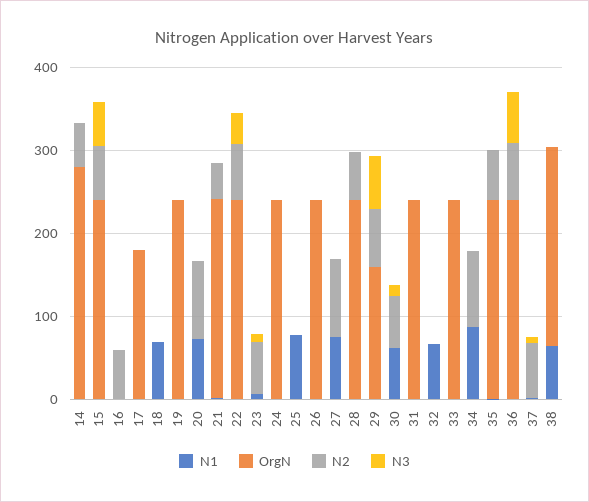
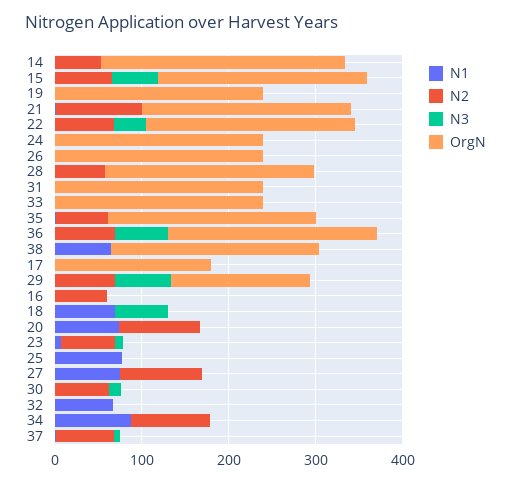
  {
    "N1": {
      "14": 0,
      "15": 0,
      "16": 0,
      "17": 0,
      "18": 60,
      "19": 0,
      "20": 80,
      "21": 0,
      "22": 0,
      "23": 0,
      "24": 0,
      "25": 80,
      "26": 0,
      "27": 80,
      "28": 0,
      "29": 0,
-     "30": 60,
+     "30": 0,
      "31": 0,
      "32": 60,
      "33": 0,
      "34": 80,
      "35": 0,
      "36": 0,
      "37": 0,
      "38": 60
    },
    "OrgN": {
      "14": 280,
      "15": 240,
      "16": 0,
      "17": 180,
      "18": 0,
      "19": 240,
      "20": 0,
      "21": 240,
      "22": 240,
      "23": 0,
      "24": 240,
      "25": 0,
      "26": 240,
      "27": 0,
      "28": 240,
      "29": 160,
      "30": 0,
      "31": 240,
      "32": 0,
      "33": 240,
      "34": 0,
      "35": 240,
      "36": 240,
      "37": 0,
      "38": 240
    },
    "N2": {
      "14": 60,
      "15": 60,
      "16": 60,
      "17": 0,
      "18": 0,
      "19": 0,
      "20": 100,
-     "21": 40,
+     "21": 100,
      "22": 60,
      "23": 60,
      "24": 0,
      "25": 0,
      "26": 0,
      "27": 100,
      "28": 60,
      "29": 60,
      "30": 60,
      "31": 0,
      "32": 0,
      "33": 0,
      "34": 100,
      "35": 60,
      "36": 60,
      "37": 60,
      "38": 0
    },
    "N3": {
      "14": 0,
      "15": 60,
      "16": 0,
      "17": 0,
-     "18": 0,
+     "18": 60,
      "19": 0,
      "20": 0,
      "21": 0,
      "22": 40,
      "23": 0,
      "24": 0,
      "25": 0,
      "26": 0,
      "27": 0,
      "28": 0,
      "29": 60,
      "30": 20,
      "31": 0,
      "32": 0,
      "33": 0,
      "34": 0,
      "35": 0,
      "36": 60,
      "37": 0,
      "38": 0
    }
  }

